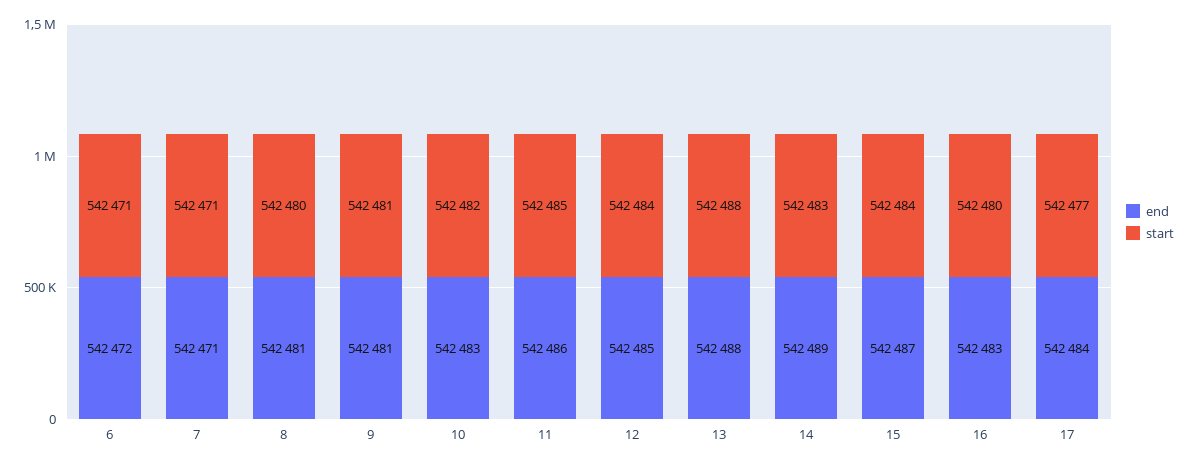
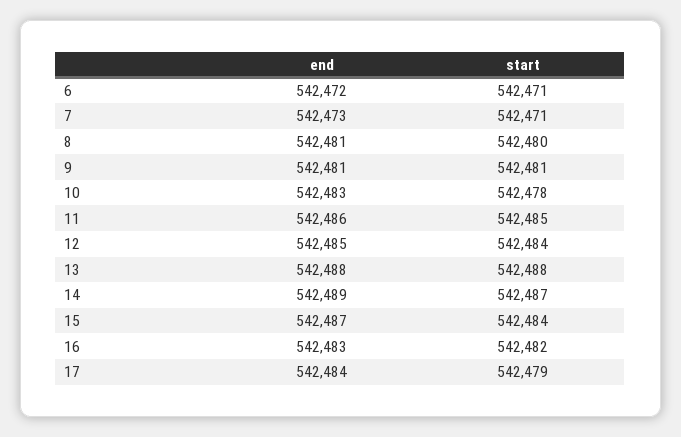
  {
    "end": {
      "6": 542472,
-     "7": 542471,
+     "7": 542473,
      "8": 542481,
      "9": 542481,
      "10": 542483,
      "11": 542486,
      "12": 542485,
      "13": 542488,
      "14": 542489,
      "15": 542487,
      "16": 542483,
      "17": 542484
    },
    "start": {
      "6": 542471,
      "7": 542471,
      "8": 542480,
      "9": 542481,
-     "10": 542482,
+     "10": 542478,
      "11": 542485,
      "12": 542484,
      "13": 542488,
-     "14": 542483,
+     "14": 542487,
      "15": 542484,
-     "16": 542480,
+     "16": 542482,
-     "17": 542477
+     "17": 542479
    }
  }

